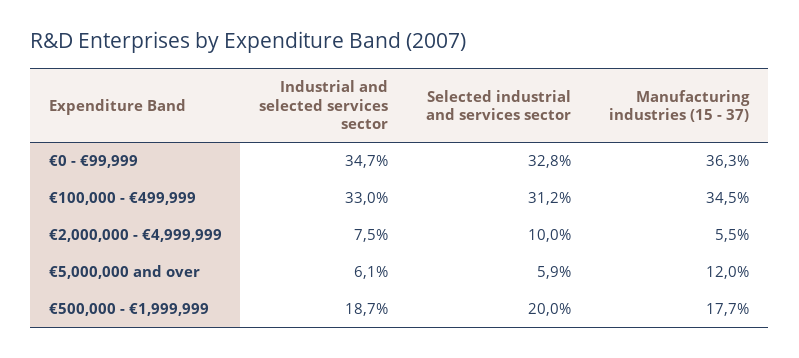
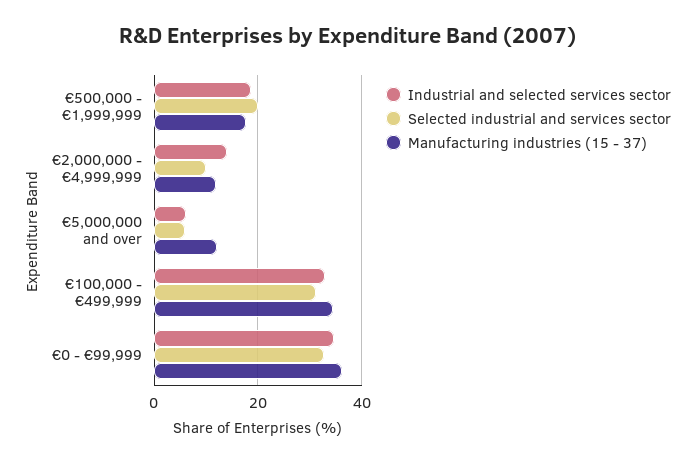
  {
    "Industrial and selected services sector": {
      "€0 - €99,999": 34.7,
      "€100,000 - €499,999": 33,
-     "€2,000,000 - €4,999,999": 7.5,
+     "€2,000,000 - €4,999,999": 14,
      "€5,000,000 and over": 6.1,
      "€500,000 - €1,999,999": 18.7
    },
    "Selected industrial and services sector": {
      "€0 - €99,999": 32.8,
      "€100,000 - €499,999": 31.2,
      "€2,000,000 - €4,999,999": 10,
      "€5,000,000 and over": 5.9,
      "€500,000 - €1,999,999": 20
    },
    "Manufacturing industries (15 - 37)": {
      "€0 - €99,999": 36.3,
      "€100,000 - €499,999": 34.5,
-     "€2,000,000 - €4,999,999": 5.5,
+     "€2,000,000 - €4,999,999": 12,
      "€5,000,000 and over": 12,
      "€500,000 - €1,999,999": 17.7
    }
  }

